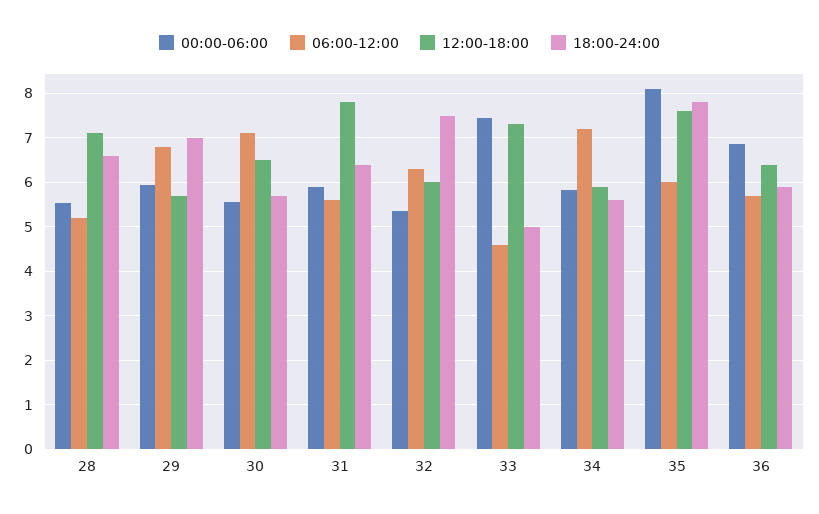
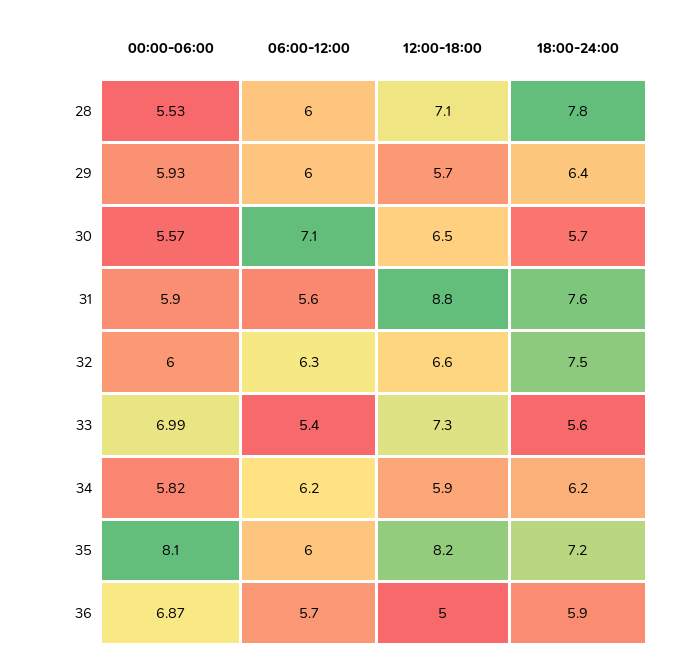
  {
    "00:00-06:00": {
      "28": 5.53,
      "29": 5.93,
      "30": 5.57,
      "31": 5.9,
-     "32": 5.4,
+     "32": 6,
-     "33": 7.4,
+     "33": 6.99,
      "34": 5.82,
      "35": 8.1,
      "36": 6.87
    },
    "06:00-12:00": {
-     "28": 5.2,
+     "28": 6,
-     "29": 6.8,
+     "29": 6,
      "30": 7.1,
      "31": 5.6,
      "32": 6.3,
-     "33": 4.6,
+     "33": 5.4,
-     "34": 7.2,
+     "34": 6.2,
      "35": 6,
      "36": 5.7
    },
    "12:00-18:00": {
      "28": 7.1,
      "29": 5.7,
      "30": 6.5,
-     "31": 7.8,
+     "31": 8.8,
-     "32": 6,
+     "32": 6.6,
      "33": 7.3,
      "34": 5.9,
-     "35": 7.6,
+     "35": 8.2,
-     "36": 6.4
+     "36": 5
    },
    "18:00-24:00": {
-     "28": 6.6,
+     "28": 7.8,
-     "29": 7,
+     "29": 6.4,
      "30": 5.7,
-     "31": 6.4,
+     "31": 7.6,
      "32": 7.5,
-     "33": 5,
+     "33": 5.6,
-     "34": 5.6,
+     "34": 6.2,
-     "35": 7.8,
+     "35": 7.2,
      "36": 5.9
    }
  }

